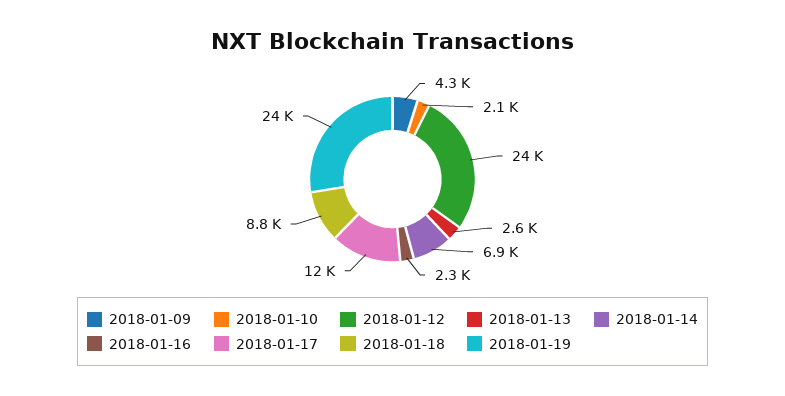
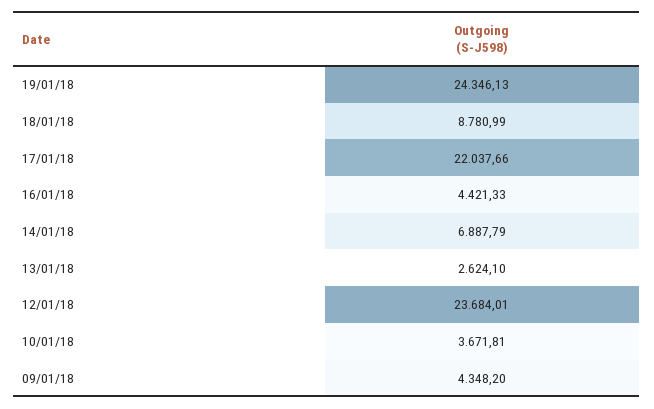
  {
    "2018-01-09": 4348.2,
-   "2018-01-10": 2100,
+   "2018-01-10": 3671.81,
    "2018-01-12": 23684.01,
    "2018-01-13": 2624.1,
    "2018-01-14": 6887.79,
-   "2018-01-16": 2300,
+   "2018-01-16": 4421.33,
-   "2018-01-17": 12000,
+   "2018-01-17": 22037.66,
    "2018-01-18": 8780.99,
    "2018-01-19": 24346.13
  }

